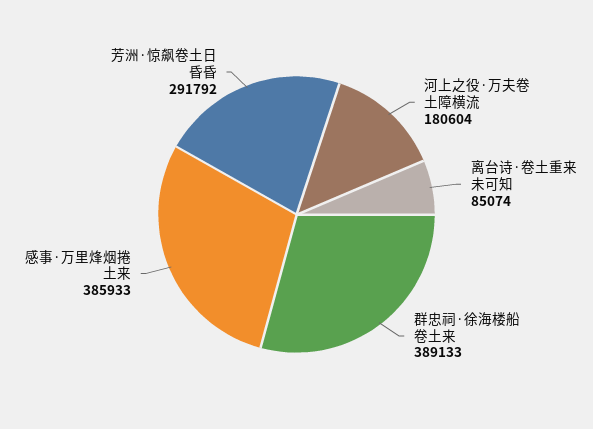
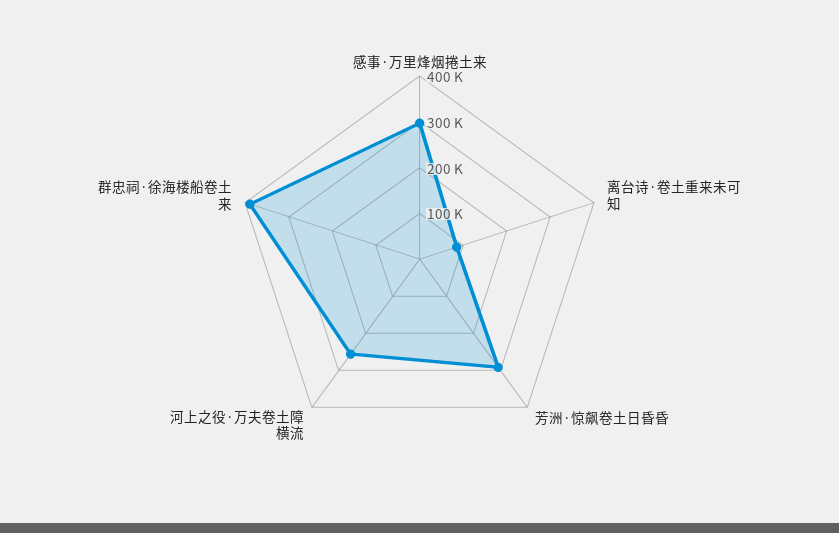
  {
-   "河上之役·万夫卷土障横流": 180604,
+   "河上之役·万夫卷土障横流": 260000,
    "离台诗·卷土重来未可知": 85074,
    "群忠祠·徐海楼船卷土来": 389133,
-   "感事·万里烽烟捲土来": 385933,
+   "感事·万里烽烟捲土来": 300000,
    "芳洲·惊飙卷土日昏昏": 291792
  }

